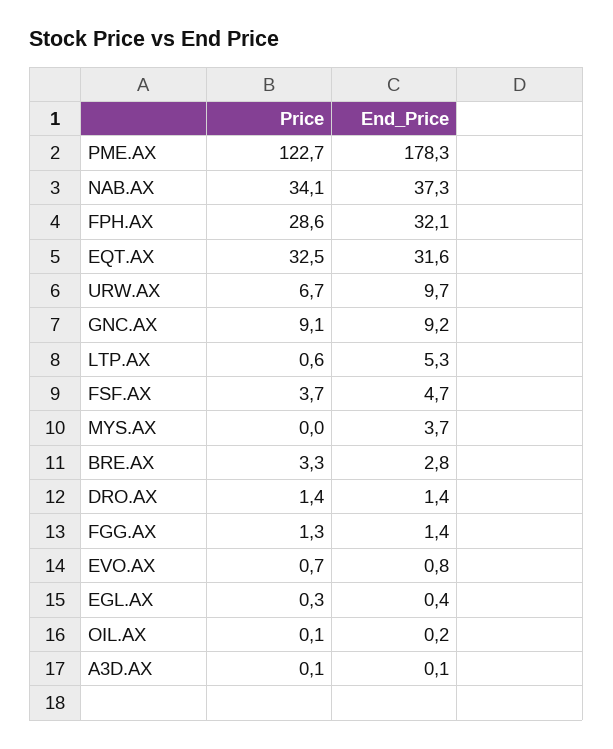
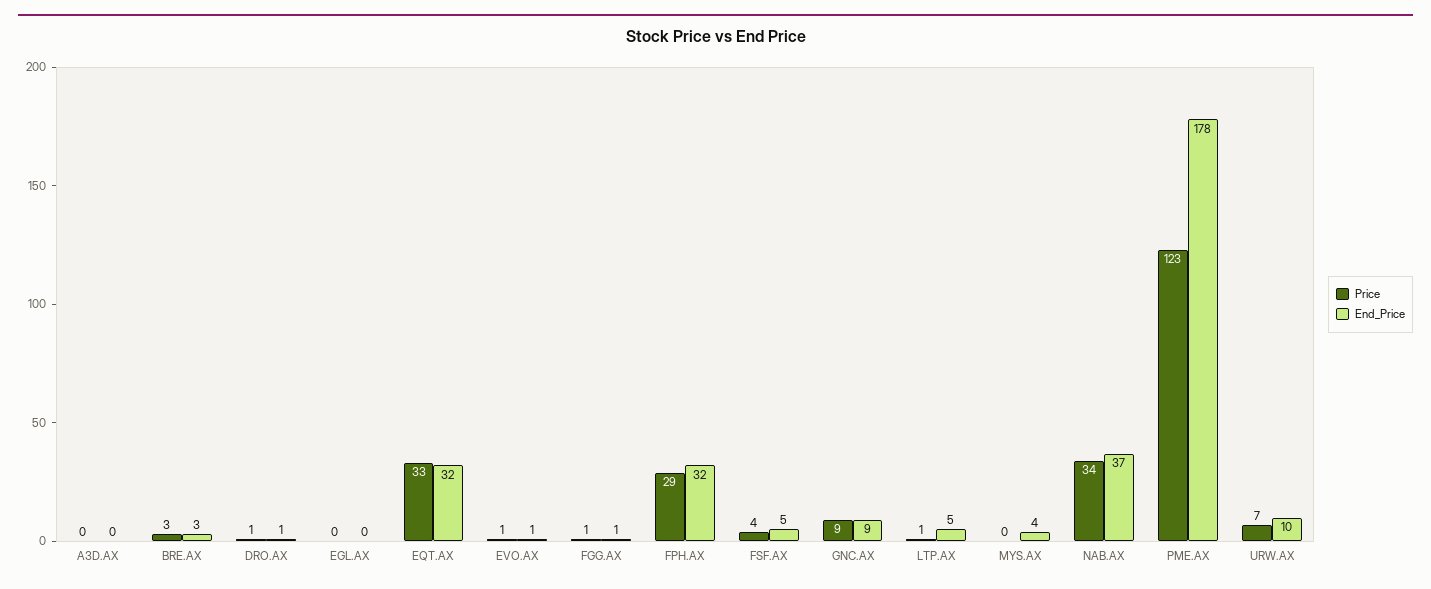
  {
    "Price": {
      "PME.AX": 122.7,
      "NAB.AX": 34.1,
      "FPH.AX": 28.6,
      "EQT.AX": 32.5,
      "URW.AX": 6.7,
      "GNC.AX": 9.1,
      "LTP.AX": 0.6,
      "FSF.AX": 3.7,
      "MYS.AX": 0,
      "BRE.AX": 3.3,
      "DRO.AX": 1.4,
      "FGG.AX": 1.3,
      "EVO.AX": 0.7,
      "EGL.AX": 0.3,
-     "OIL.AX": 0.1,
      "A3D.AX": 0.1
    },
    "End_Price": {
      "PME.AX": 178.3,
      "NAB.AX": 37.3,
      "FPH.AX": 32.1,
      "EQT.AX": 31.6,
      "URW.AX": 9.7,
      "GNC.AX": 9.2,
      "LTP.AX": 5.3,
      "FSF.AX": 4.7,
      "MYS.AX": 3.7,
      "BRE.AX": 2.8,
      "DRO.AX": 1.4,
      "FGG.AX": 1.4,
      "EVO.AX": 0.8,
      "EGL.AX": 0.4,
-     "OIL.AX": 0.2,
      "A3D.AX": 0.1
    }
  }

